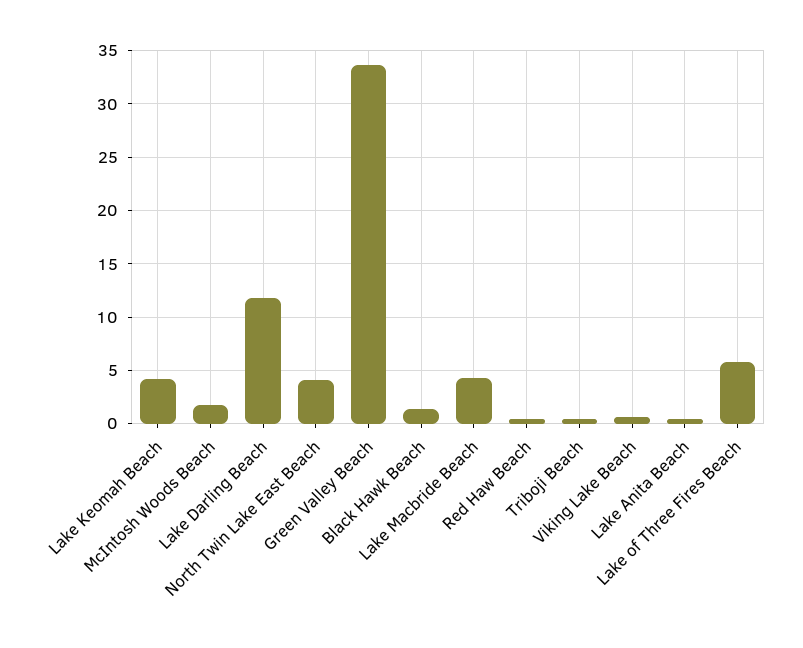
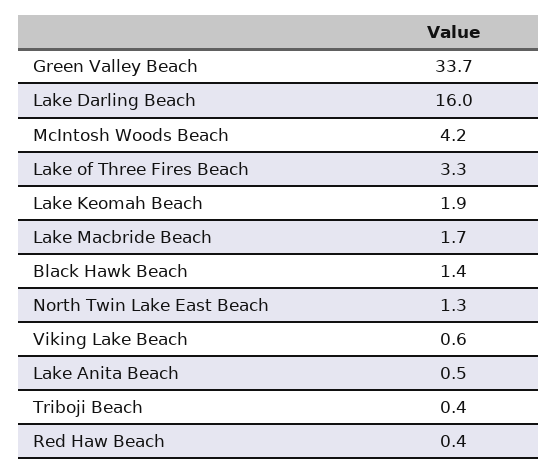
  {
-   "Lake Keomah Beach": 4,
+   "Lake Keomah Beach": 1.9,
-   "McIntosh Woods Beach": 2,
+   "McIntosh Woods Beach": 4.2,
-   "Lake Darling Beach": 12,
+   "Lake Darling Beach": 16,
-   "North Twin Lake East Beach": 4,
+   "North Twin Lake East Beach": 1.3,
    "Green Valley Beach": 33.7,
    "Black Hawk Beach": 1.4,
-   "Lake Macbride Beach": 4,
+   "Lake Macbride Beach": 1.7,
    "Red Haw Beach": 0.4,
    "Triboji Beach": 0.4,
    "Viking Lake Beach": 0.6,
    "Lake Anita Beach": 0.5,
-   "Lake of Three Fires Beach": 6
+   "Lake of Three Fires Beach": 3.3
  }

